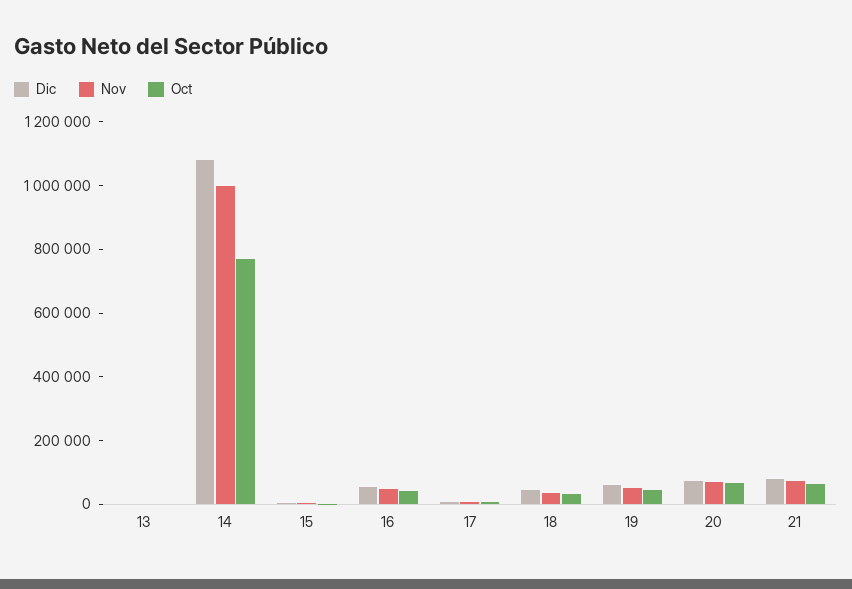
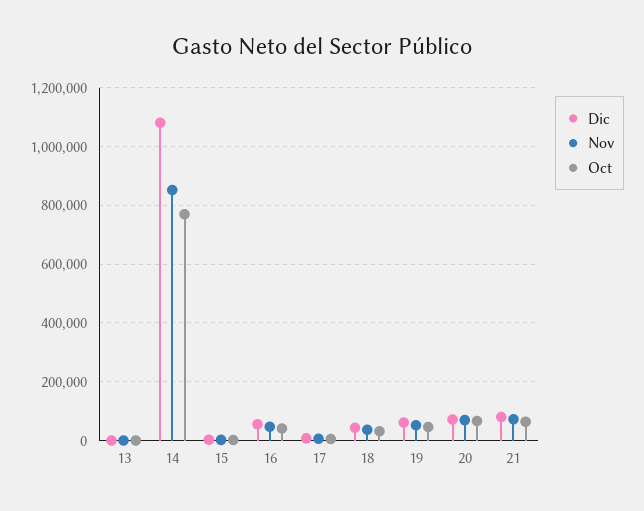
  {
    "Dic": {
      "13": 0,
      "14": 1075000,
      "15": 0,
      "16": 50000,
      "17": 0,
      "18": 50000,
      "19": 50000,
      "20": 75000,
      "21": 75000
    },
    "Nov": {
      "13": 0,
-     "14": 1000000,
+     "14": 850000,
      "15": 0,
      "16": 50000,
      "17": 0,
      "18": 25000,
      "19": 50000,
      "20": 75000,
      "21": 75000
    },
    "Oct": {
      "13": 0,
      "14": 775000,
      "15": 0,
      "16": 50000,
      "17": 0,
      "18": 25000,
      "19": 50000,
      "20": 75000,
      "21": 75000
    }
  }

